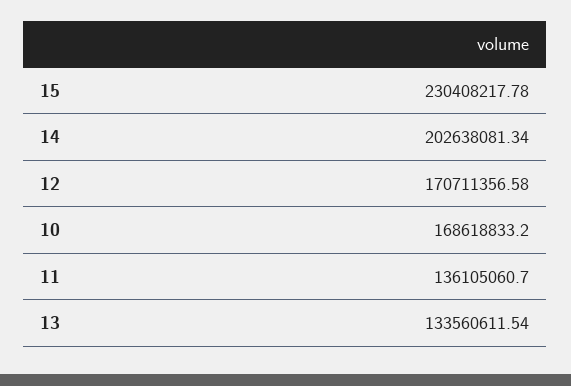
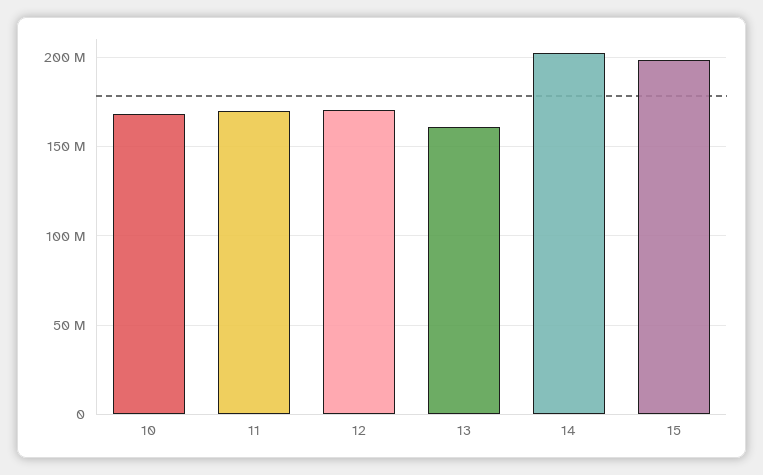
  {
-   "15": 230408217.78,
+   "15": 200000000,
    "14": 202638081.34,
    "12": 170711356.58,
    "10": 168618833.2,
-   "11": 136105060.7,
+   "11": 170000000,
-   "13": 133560611.54
+   "13": 160000000
  }

